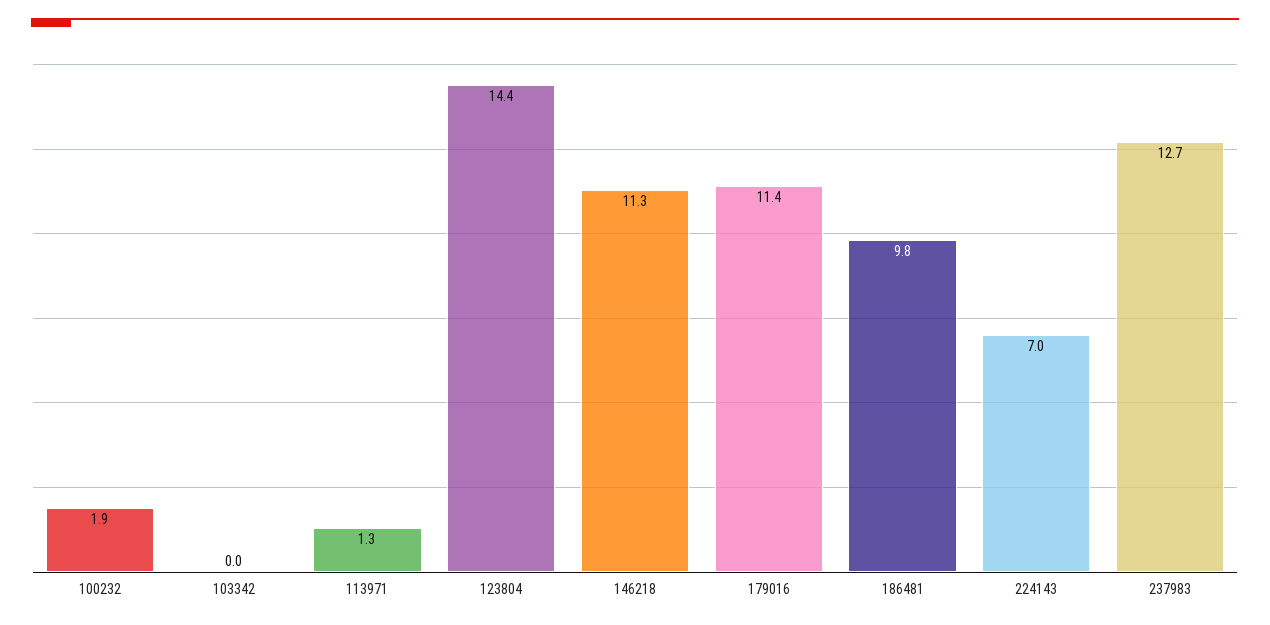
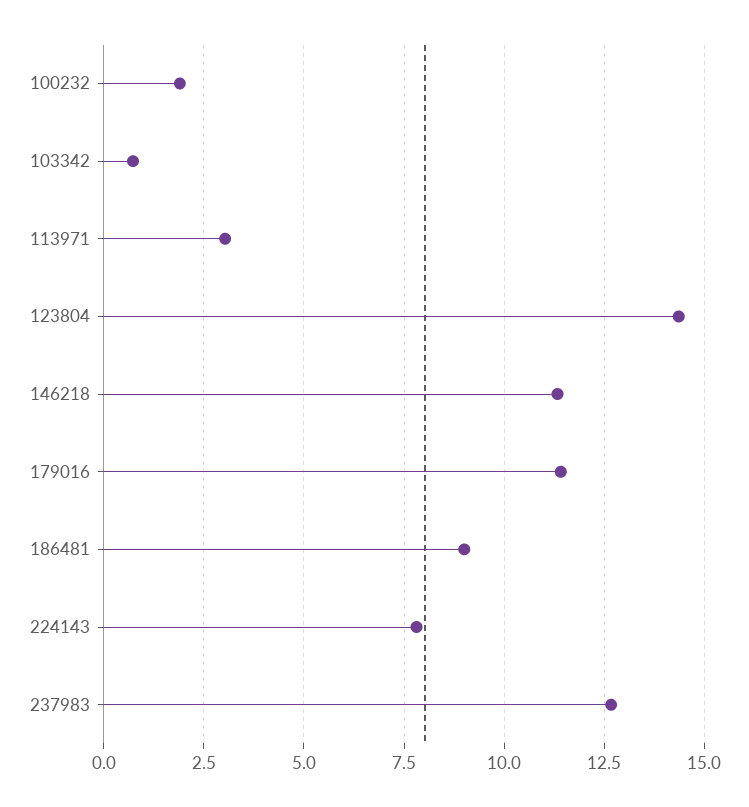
  {
    "100232": 1.9,
-   "103342": 0,
+   "103342": 0.75,
-   "113971": 1.3,
+   "113971": 3,
    "123804": 14.4,
    "146218": 11.3,
    "179016": 11.4,
-   "186481": 9.8,
+   "186481": 9,
-   "224143": 7,
+   "224143": 7.75,
    "237983": 12.7
  }

